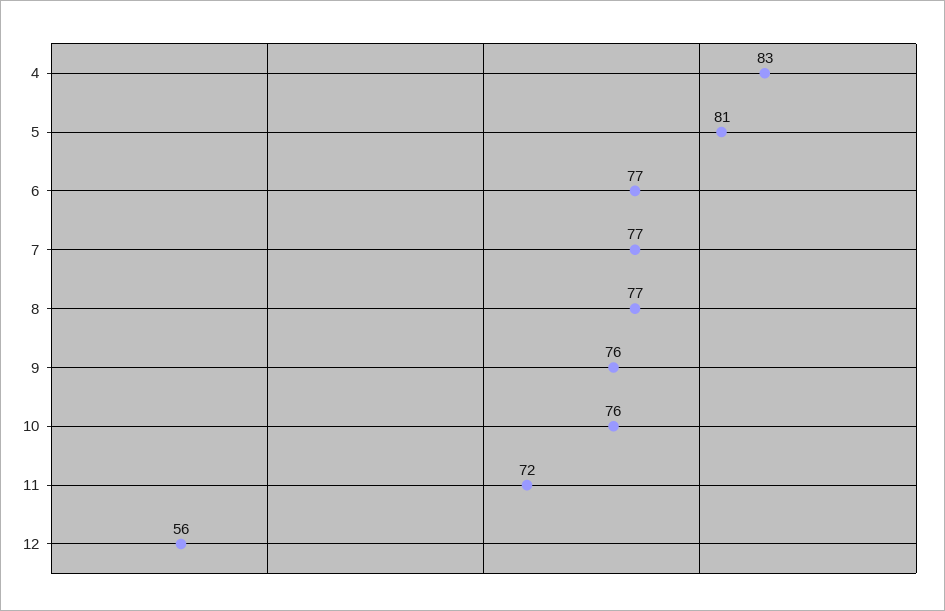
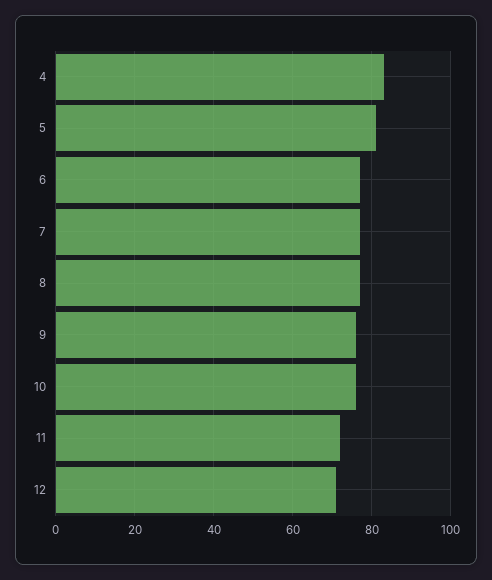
  {
    "4": 83,
    "5": 81,
    "6": 77,
    "7": 77,
    "8": 77,
    "9": 76,
    "10": 76,
    "11": 72,
-   "12": 56
+   "12": 70
  }

